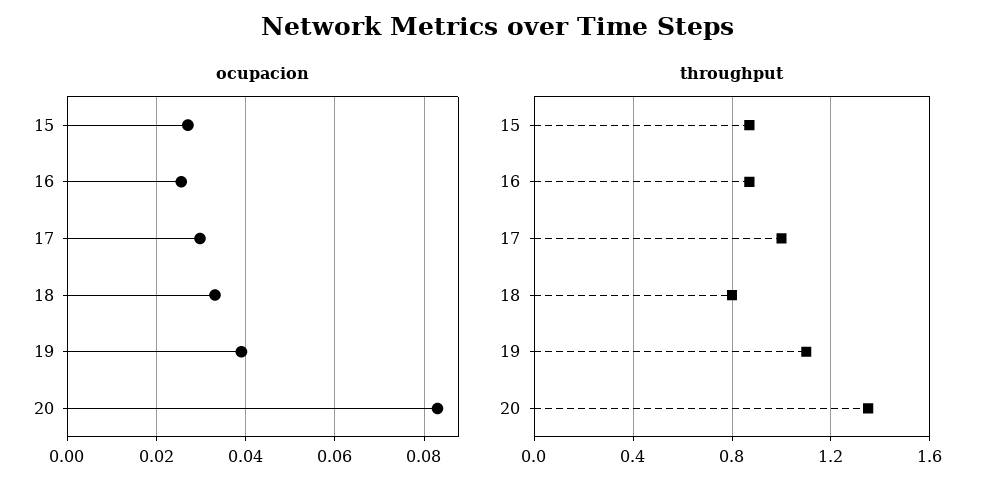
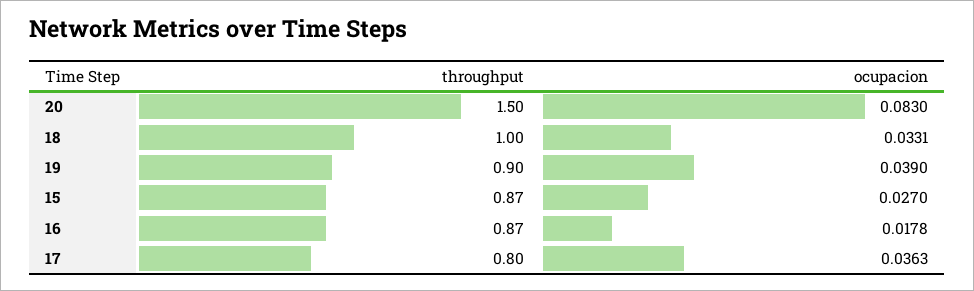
  {
    "ocupacion": {
      "15": 0.027,
-     "16": 0.026,
+     "16": 0.0178,
-     "17": 0.03,
+     "17": 0.0363,
      "18": 0.0331,
      "19": 0.039,
      "20": 0.083
    },
    "throughput": {
      "15": 0.87,
      "16": 0.87,
-     "17": 1,
+     "17": 0.8,
-     "18": 0.8,
+     "18": 1,
-     "19": 1.1,
+     "19": 0.9,
-     "20": 1.35
+     "20": 1.5
    }
  }

